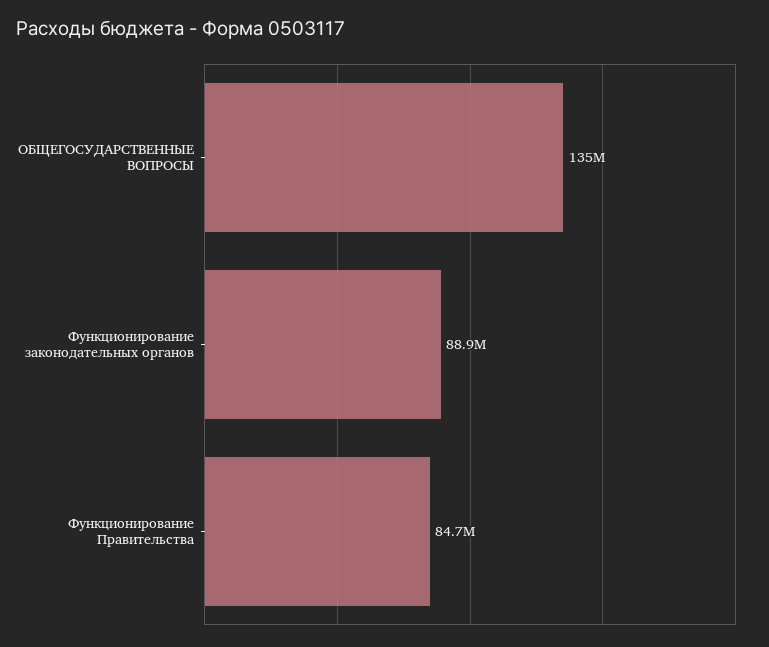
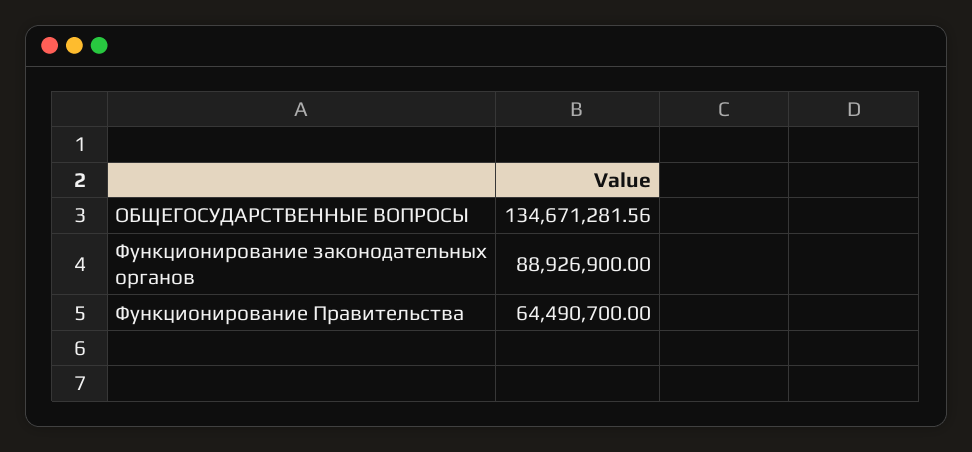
  {
    "ОБЩЕГОСУДАРСТВЕННЫЕ ВОПРОСЫ": 134671281.56,
    "Функционирование законодательных органов": 88926900,
-   "Функционирование Правительства": 84700000
+   "Функционирование Правительства": 64490700
  }

